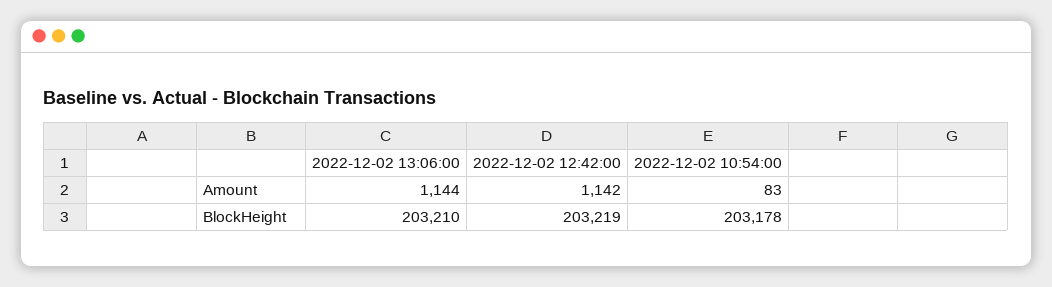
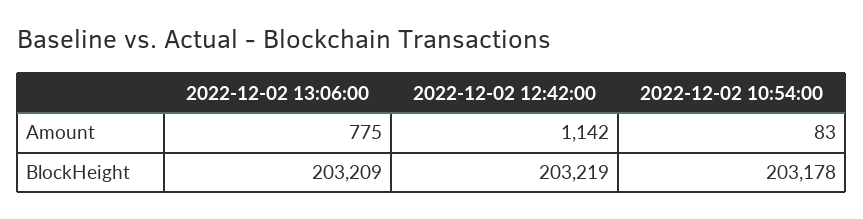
  {
    "2022-12-02 13:06:00": {
-     "Amount": 1144,
+     "Amount": 775,
-     "BlockHeight": 203210
+     "BlockHeight": 203209
    },
    "2022-12-02 12:42:00": {
      "Amount": 1142,
      "BlockHeight": 203219
    },
    "2022-12-02 10:54:00": {
      "Amount": 83,
      "BlockHeight": 203178
    }
  }

